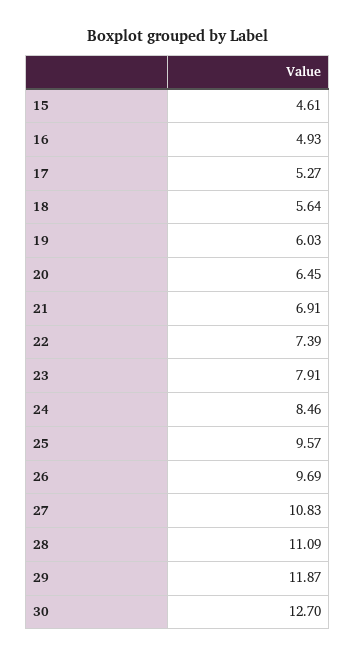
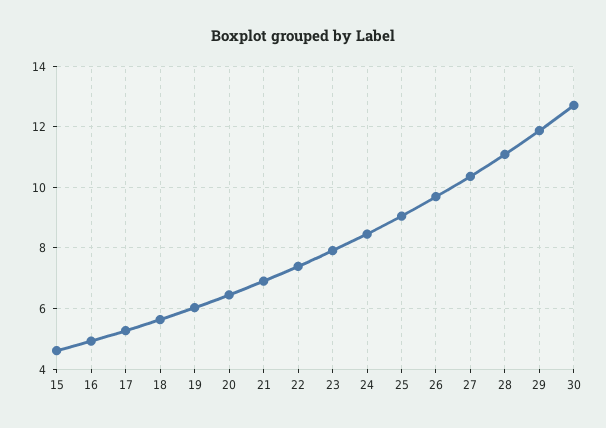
  {
    "15": 4.61,
    "16": 4.93,
    "17": 5.27,
    "18": 5.64,
    "19": 6.03,
    "20": 6.45,
    "21": 6.91,
    "22": 7.39,
    "23": 7.91,
    "24": 8.46,
-   "25": 9.57,
+   "25": 9,
    "26": 9.69,
-   "27": 10.83,
+   "27": 10.4,
    "28": 11.09,
    "29": 11.87,
    "30": 12.7
  }

